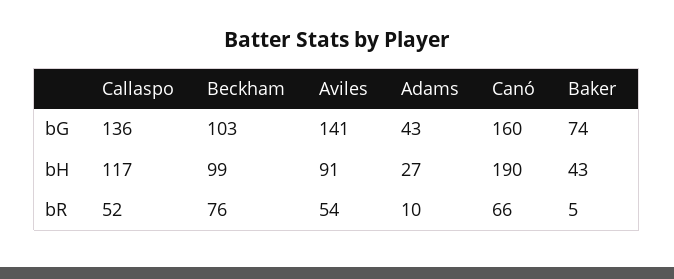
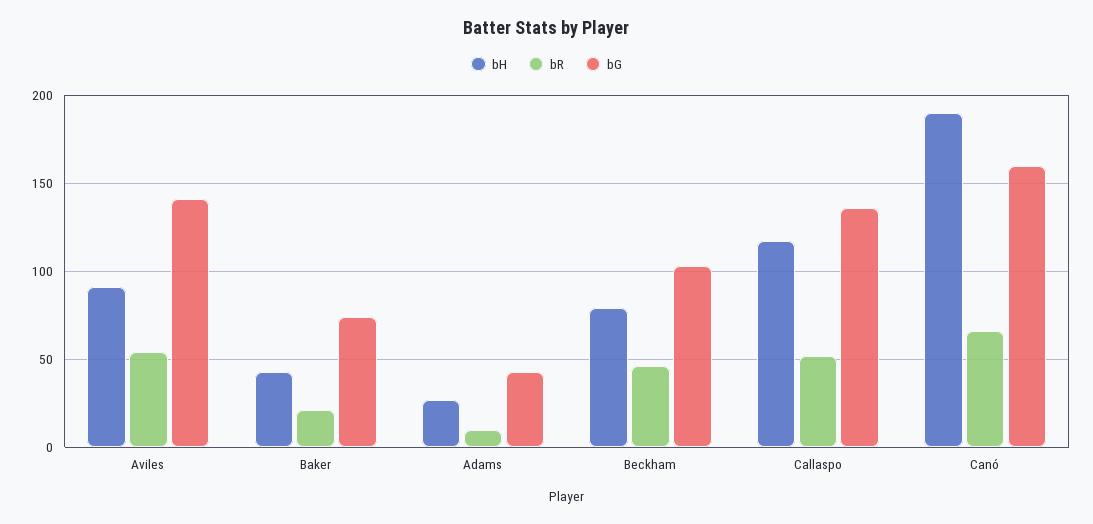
  {
    "bG": {
      "Callaspo": 136,
      "Beckham": 103,
      "Aviles": 141,
      "Adams": 43,
      "Canó": 160,
      "Baker": 74
    },
    "bH": {
      "Callaspo": 117,
-     "Beckham": 99,
+     "Beckham": 80,
      "Aviles": 91,
      "Adams": 27,
      "Canó": 190,
      "Baker": 43
    },
    "bR": {
      "Callaspo": 52,
-     "Beckham": 76,
+     "Beckham": 45,
      "Aviles": 54,
      "Adams": 10,
      "Canó": 66,
-     "Baker": 5
+     "Baker": 20
    }
  }

